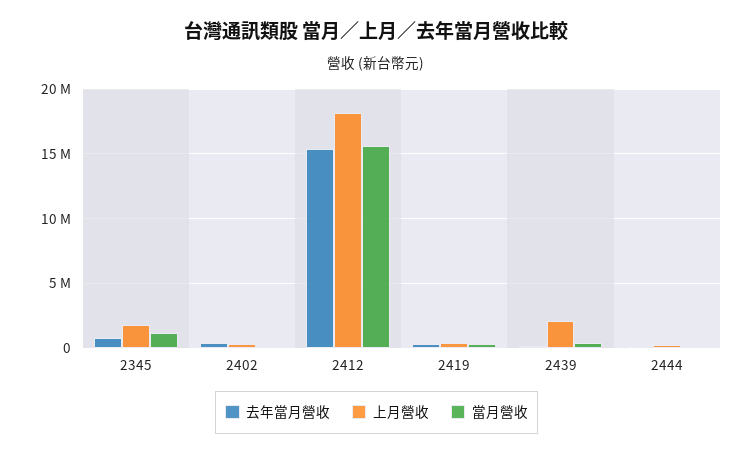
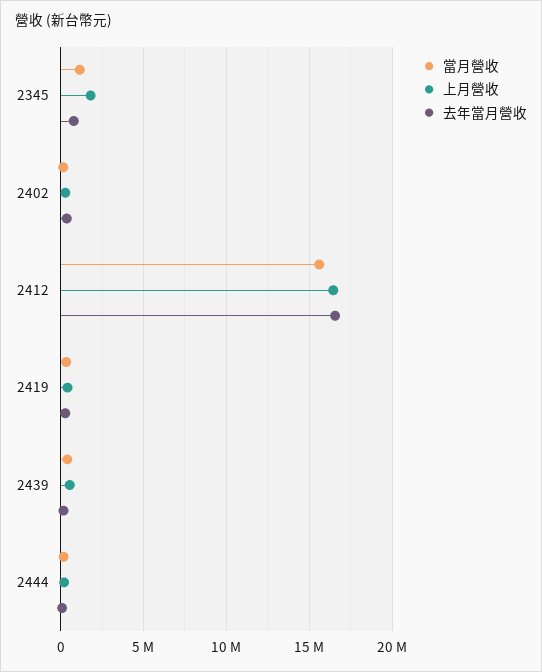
  {
    "去年當月營收": {
      "2345": 1000000,
      "2402": 500000,
-     "2412": 15500000,
+     "2412": 16500000,
      "2419": 500000,
      "2439": 0,
      "2444": 0
    },
    "上月營收": {
      "2345": 2000000,
      "2402": 500000,
-     "2412": 18000000,
+     "2412": 16500000,
      "2419": 500000,
-     "2439": 2000000,
+     "2439": 500000,
      "2444": 0
    },
    "當月營收": {
      "2345": 1000000,
      "2402": 0,
      "2412": 15500000,
      "2419": 500000,
      "2439": 500000,
      "2444": 0
    }
  }

